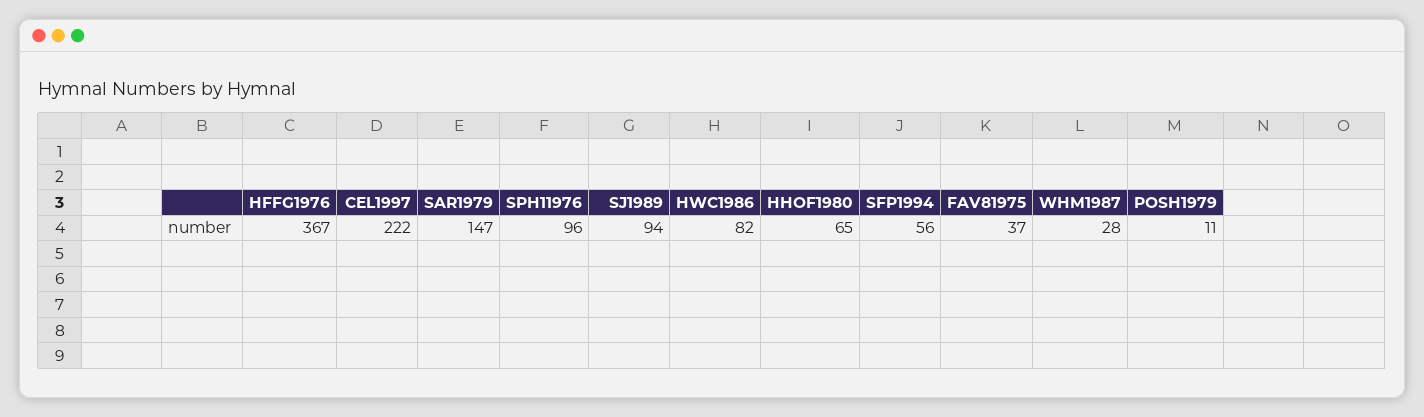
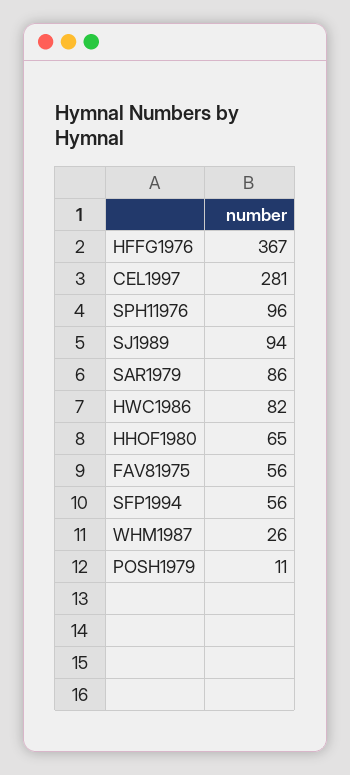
  {
    "HFFG1976": 367,
-   "CEL1997": 222,
+   "CEL1997": 281,
-   "SAR1979": 147,
+   "SAR1979": 86,
    "SPH11976": 96,
    "SJ1989": 94,
    "HWC1986": 82,
    "HHOF1980": 65,
    "SFP1994": 56,
-   "FAV81975": 37,
+   "FAV81975": 56,
-   "WHM1987": 28,
+   "WHM1987": 26,
    "POSH1979": 11
  }

